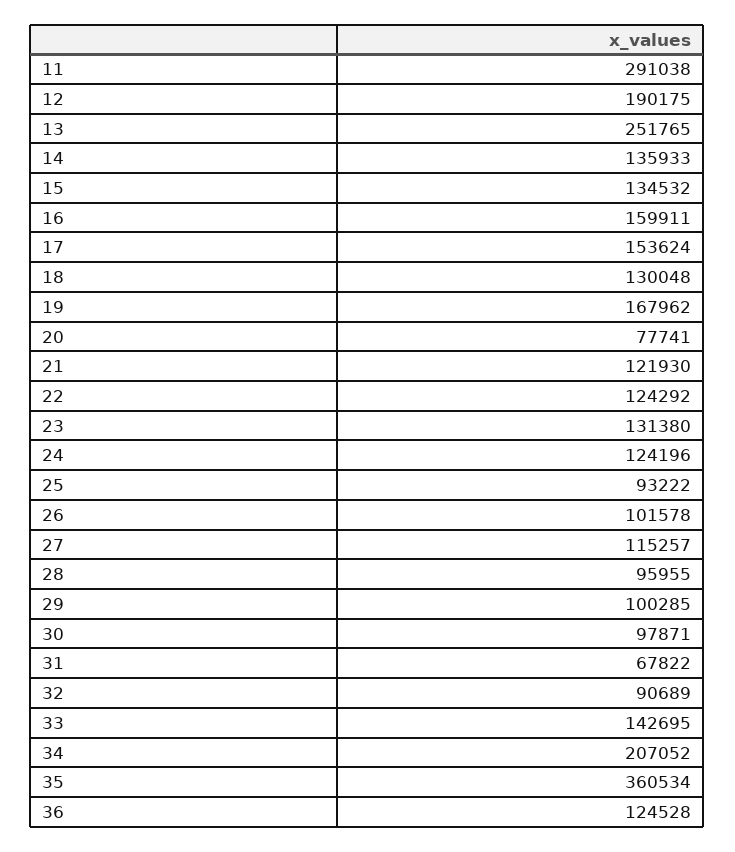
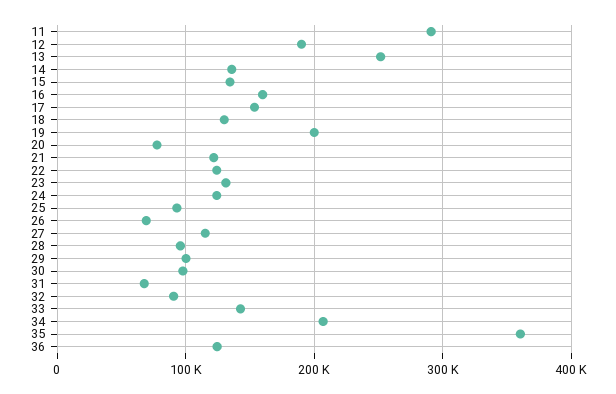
  {
    "11": 291038,
    "12": 190175,
    "13": 251765,
    "14": 135933,
    "15": 134532,
    "16": 159911,
    "17": 153624,
    "18": 130048,
-   "19": 167962,
+   "19": 200000,
    "20": 77741,
    "21": 121930,
    "22": 124292,
    "23": 131380,
    "24": 124196,
    "25": 93222,
-   "26": 101578,
+   "26": 70000,
    "27": 115257,
    "28": 95955,
    "29": 100285,
    "30": 97871,
    "31": 67822,
    "32": 90689,
    "33": 142695,
    "34": 207052,
    "35": 360534,
    "36": 124528
  }

